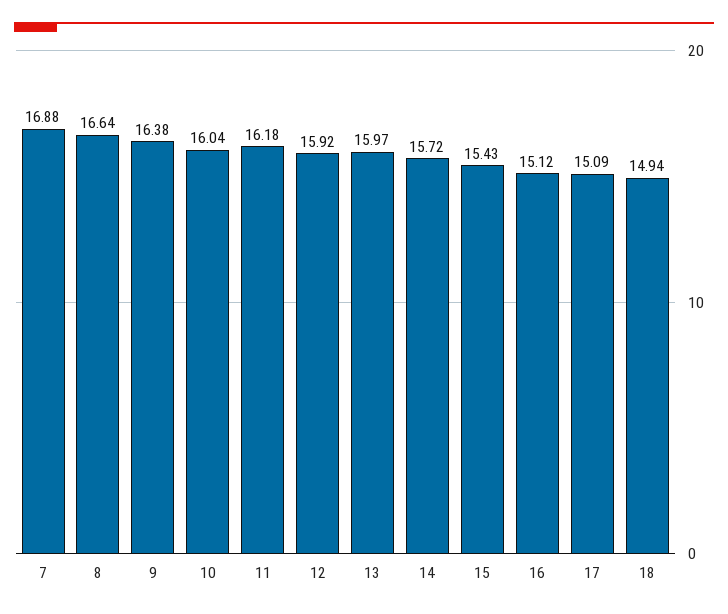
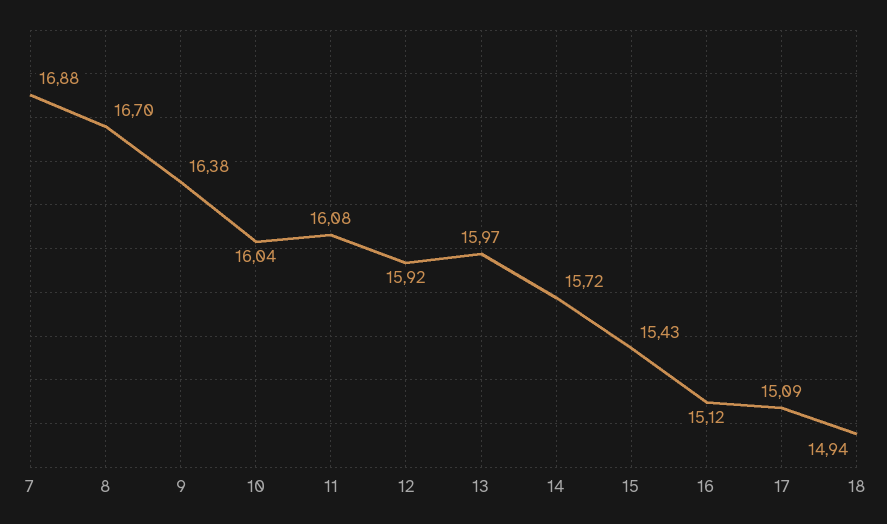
  {
    "7": 16.88,
-   "8": 16.64,
+   "8": 16.7,
    "9": 16.38,
    "10": 16.04,
-   "11": 16.18,
+   "11": 16.08,
    "12": 15.92,
    "13": 15.97,
    "14": 15.72,
    "15": 15.43,
    "16": 15.12,
    "17": 15.09,
    "18": 14.94
  }

